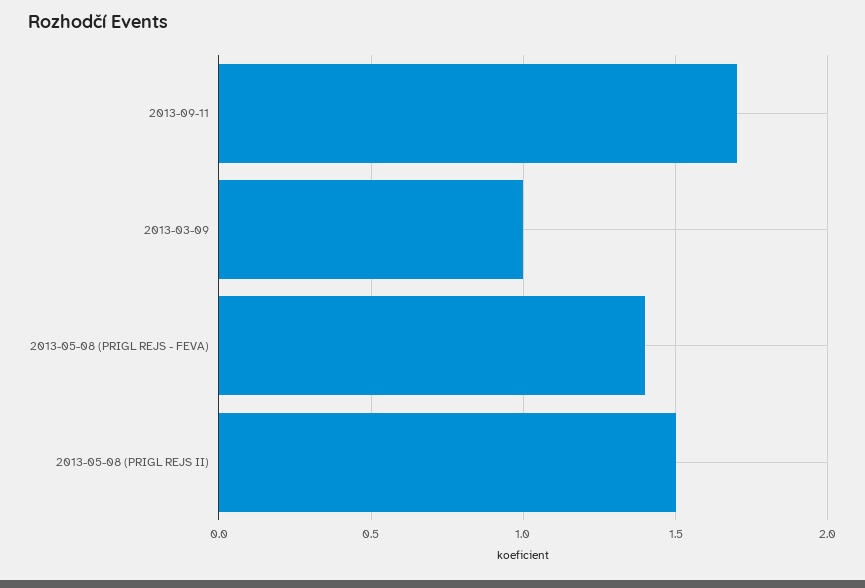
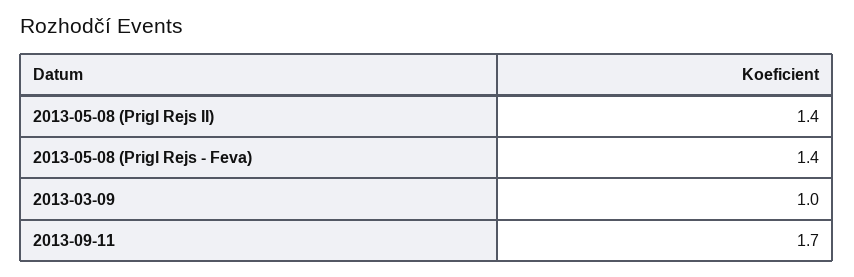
  {
    "2013-09-11": 1.7,
    "2013-03-09": 1,
    "2013-05-08 (PRIGL REJS - FEVA)": 1.4,
-   "2013-05-08 (PRIGL REJS II)": 1.5
+   "2013-05-08 (PRIGL REJS II)": 1.4
  }

